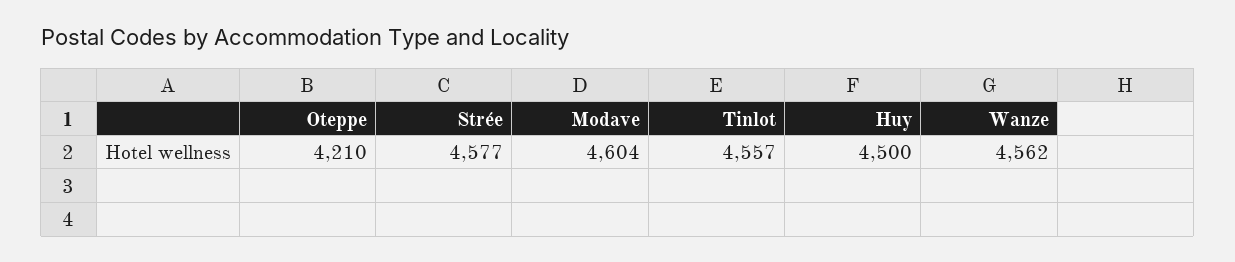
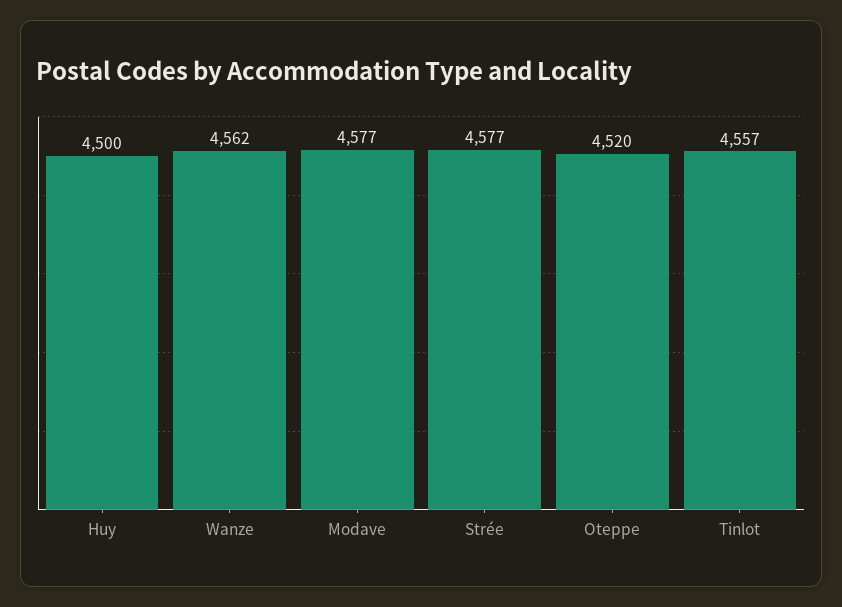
  {
-   "Oteppe": 4210,
+   "Oteppe": 4520,
    "Strée": 4577,
-   "Modave": 4604,
+   "Modave": 4577,
    "Tinlot": 4557,
    "Huy": 4500,
    "Wanze": 4562
  }

